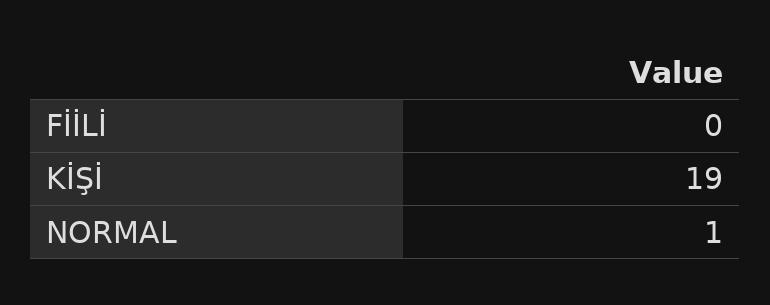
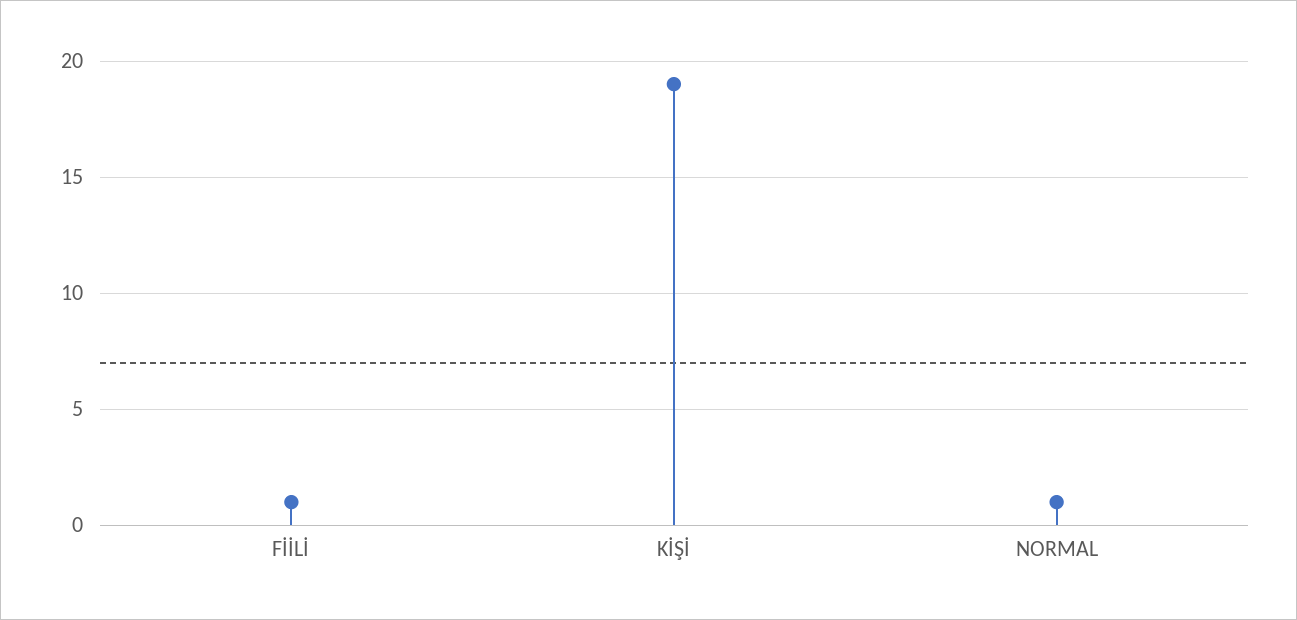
  {
-   "FİİLİ": 0,
+   "FİİLİ": 1,
    "KİŞİ": 19,
    "NORMAL": 1
  }

